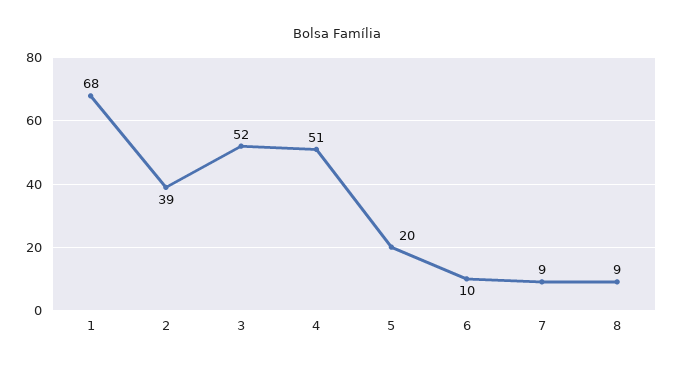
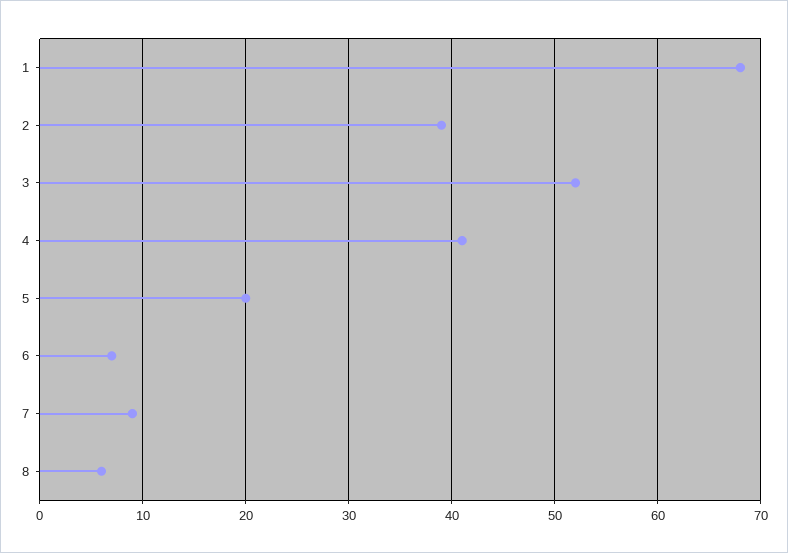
  {
    "1": 68,
    "2": 39,
    "3": 52,
-   "4": 51,
+   "4": 41,
    "5": 20,
-   "6": 10,
+   "6": 7,
    "7": 9,
-   "8": 9
+   "8": 6
  }

